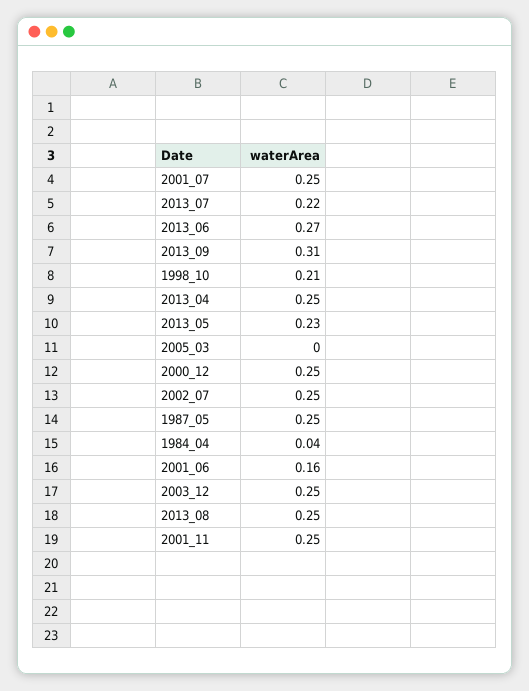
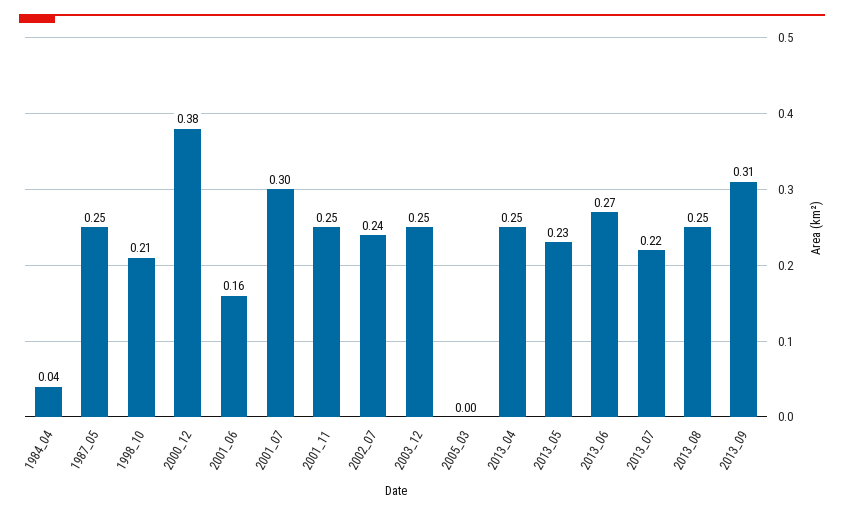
  {
-   "2001_07": 0.25,
+   "2001_07": 0.3,
    "2013_07": 0.22,
    "2013_06": 0.27,
    "2013_09": 0.31,
    "1998_10": 0.21,
    "2013_04": 0.25,
    "2013_05": 0.23,
    "2005_03": 0,
-   "2000_12": 0.25,
+   "2000_12": 0.38,
-   "2002_07": 0.25,
+   "2002_07": 0.24,
    "1987_05": 0.25,
    "1984_04": 0.04,
    "2001_06": 0.16,
    "2003_12": 0.25,
    "2013_08": 0.25,
    "2001_11": 0.25
  }

